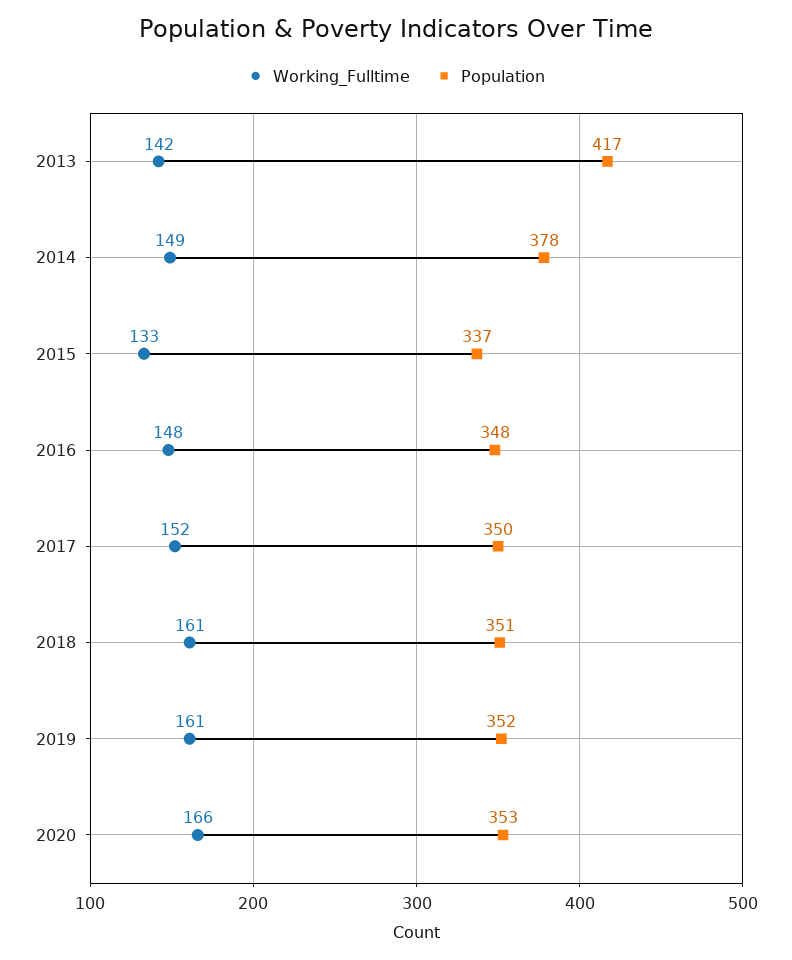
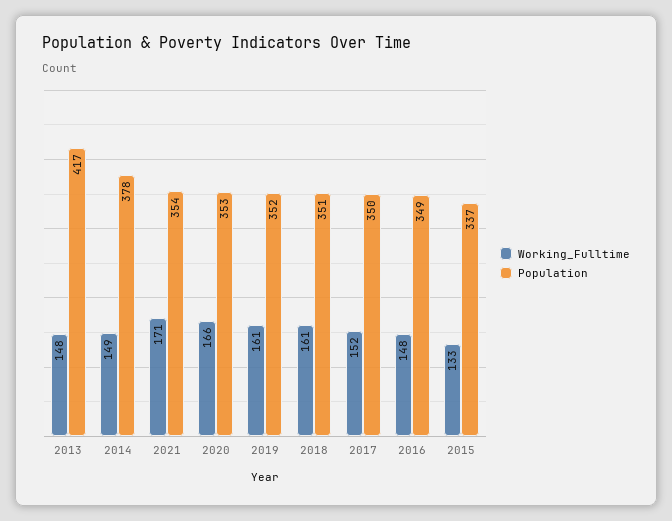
  {
    "Working_Fulltime": {
-     "2013": 142,
+     "2013": 148,
      "2014": 149,
      "2015": 133,
      "2016": 148,
      "2017": 152,
      "2018": 161,
      "2019": 161,
-     "2020": 166
+     "2020": 166,
+     "2021": 171
    },
    "Population": {
      "2013": 417,
      "2014": 378,
      "2015": 337,
-     "2016": 348,
+     "2016": 349,
      "2017": 350,
      "2018": 351,
      "2019": 352,
-     "2020": 353
+     "2020": 353,
+     "2021": 354
    }
  }

